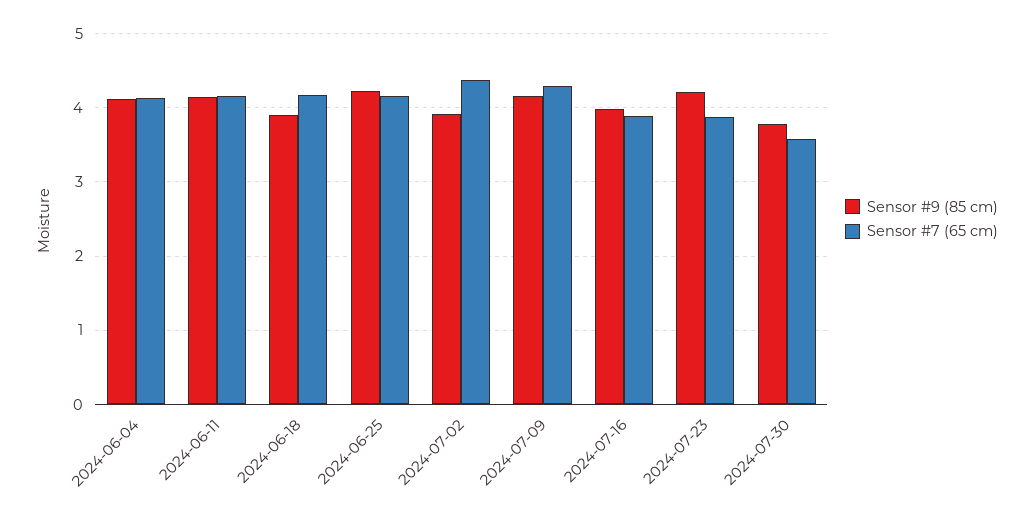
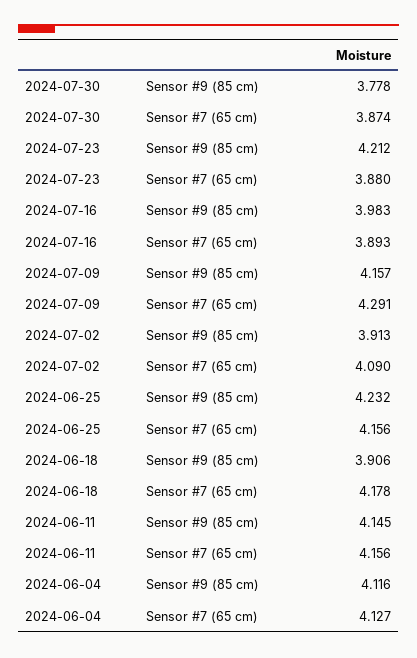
  {
    "Sensor #9 (85 cm)": {
      "2024-06-04": 4.116,
      "2024-06-11": 4.145,
      "2024-06-18": 3.906,
      "2024-06-25": 4.232,
      "2024-07-02": 3.913,
      "2024-07-09": 4.157,
      "2024-07-16": 3.983,
      "2024-07-23": 4.212,
      "2024-07-30": 3.778
    },
    "Sensor #7 (65 cm)": {
      "2024-06-04": 4.127,
      "2024-06-11": 4.156,
      "2024-06-18": 4.178,
      "2024-06-25": 4.156,
-     "2024-07-02": 4.4,
+     "2024-07-02": 4.09,
      "2024-07-09": 4.291,
      "2024-07-16": 3.893,
      "2024-07-23": 3.88,
-     "2024-07-30": 3.6
+     "2024-07-30": 3.874
    }
  }

